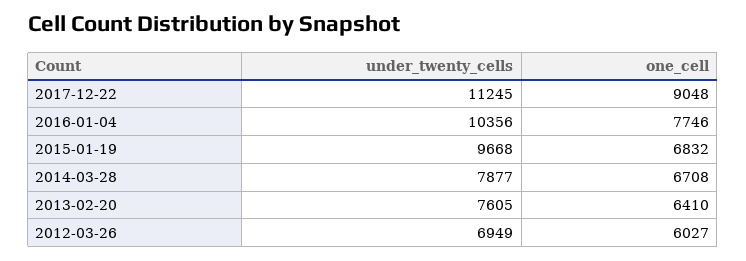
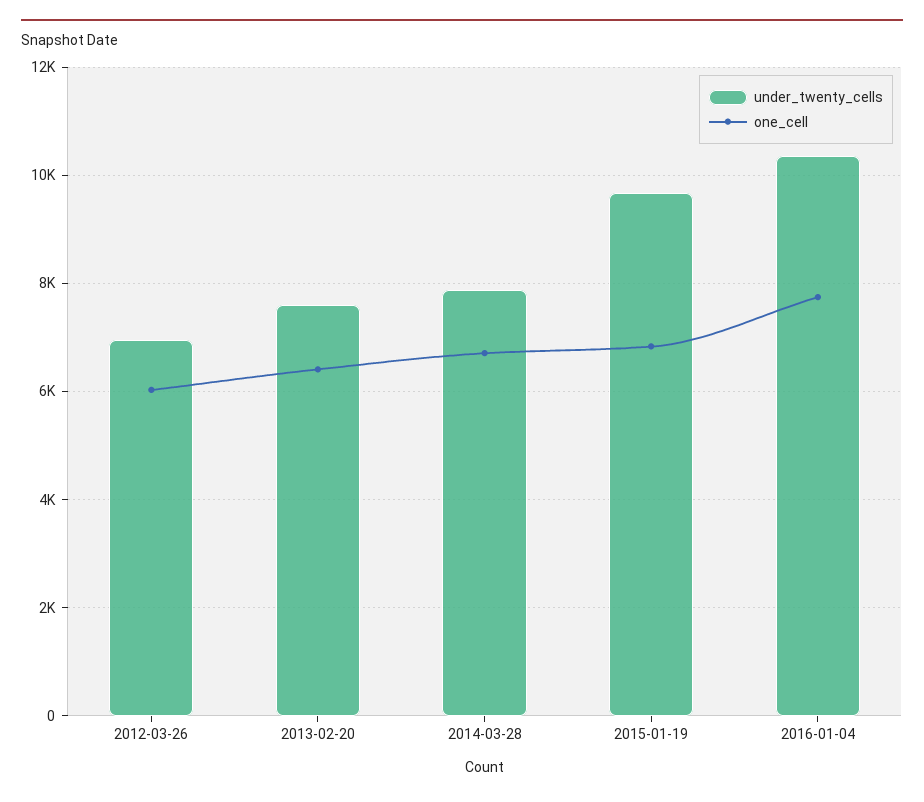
  {
    "under_twenty_cells": {
-     "2017-12-22": 11245,
      "2016-01-04": 10356,
      "2015-01-19": 9668,
      "2014-03-28": 7877,
      "2013-02-20": 7605,
      "2012-03-26": 6949
    },
    "one_cell": {
-     "2017-12-22": 9048,
      "2016-01-04": 7746,
      "2015-01-19": 6832,
      "2014-03-28": 6708,
      "2013-02-20": 6410,
      "2012-03-26": 6027
    }
  }

